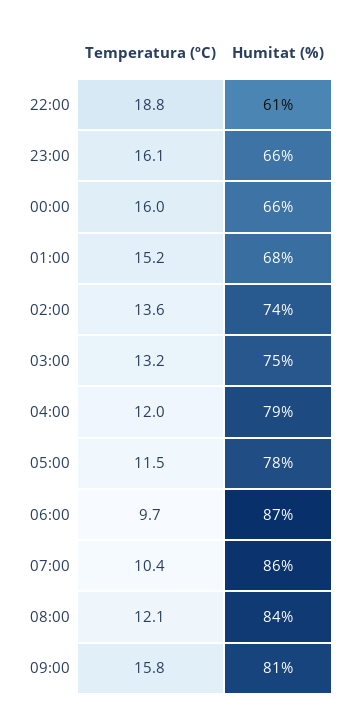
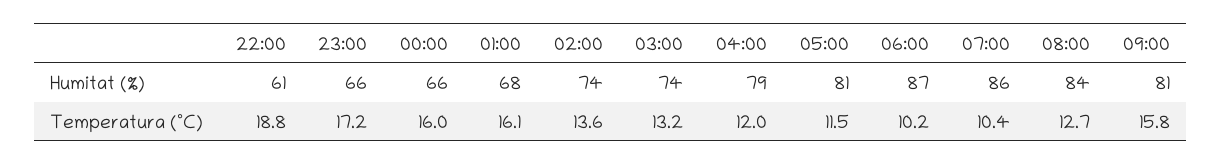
  {
    "Temperatura (ºC)": {
      "22:00": 18.8,
-     "23:00": 16.1,
+     "23:00": 17.2,
      "00:00": 16,
-     "01:00": 15.2,
+     "01:00": 16.1,
      "02:00": 13.6,
      "03:00": 13.2,
      "04:00": 12,
      "05:00": 11.5,
-     "06:00": 9.7,
+     "06:00": 10.2,
      "07:00": 10.4,
-     "08:00": 12.1,
+     "08:00": 12.7,
      "09:00": 15.8
    },
    "Humitat (%)": {
      "22:00": 61,
      "23:00": 66,
      "00:00": 66,
      "01:00": 68,
      "02:00": 74,
-     "03:00": 75,
+     "03:00": 74,
      "04:00": 79,
-     "05:00": 78,
+     "05:00": 81,
      "06:00": 87,
      "07:00": 86,
      "08:00": 84,
      "09:00": 81
    }
  }

